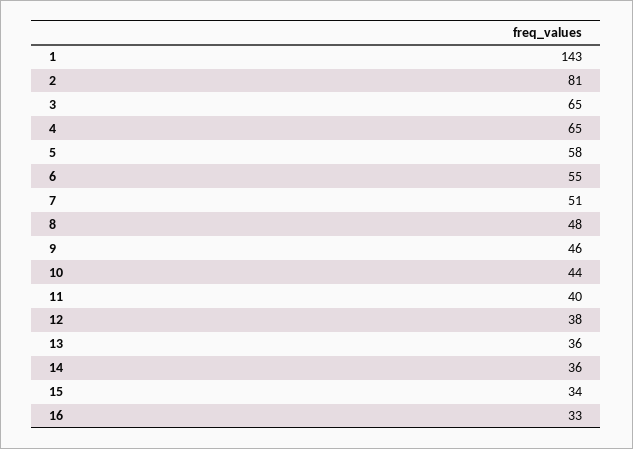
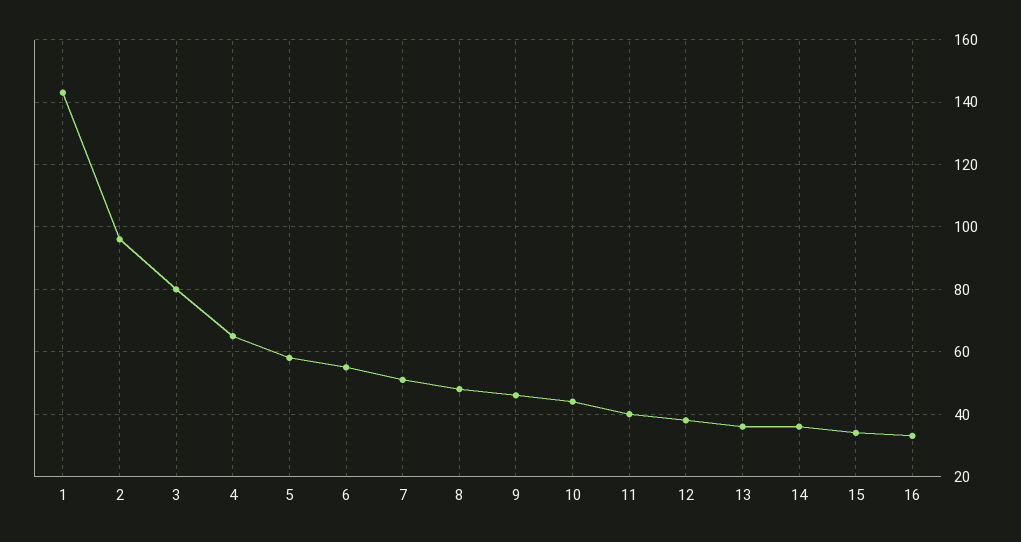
  {
    "1": 143,
-   "2": 81,
+   "2": 95,
-   "3": 65,
+   "3": 80,
    "4": 65,
    "5": 58,
    "6": 55,
    "7": 51,
    "8": 48,
    "9": 46,
    "10": 44,
    "11": 40,
    "12": 38,
    "13": 36,
    "14": 36,
    "15": 34,
    "16": 33
  }

